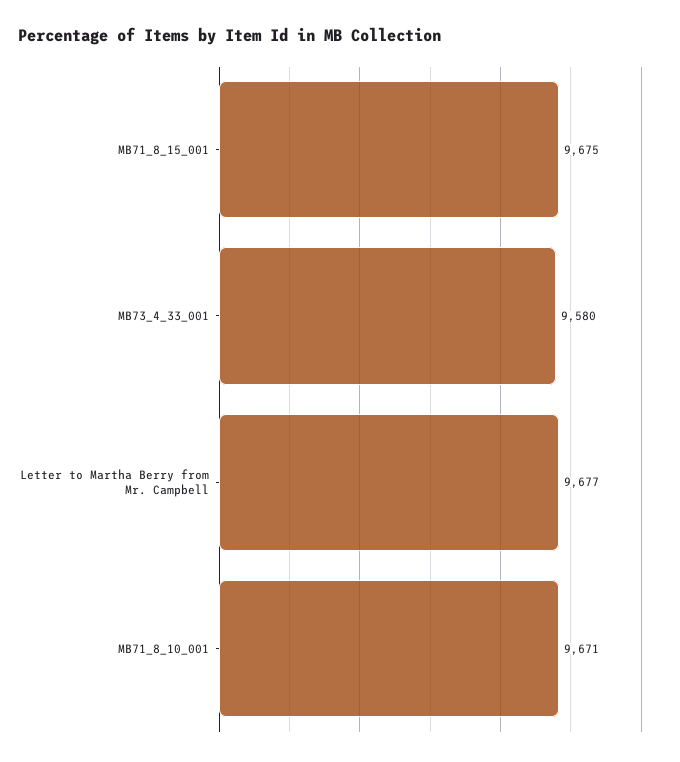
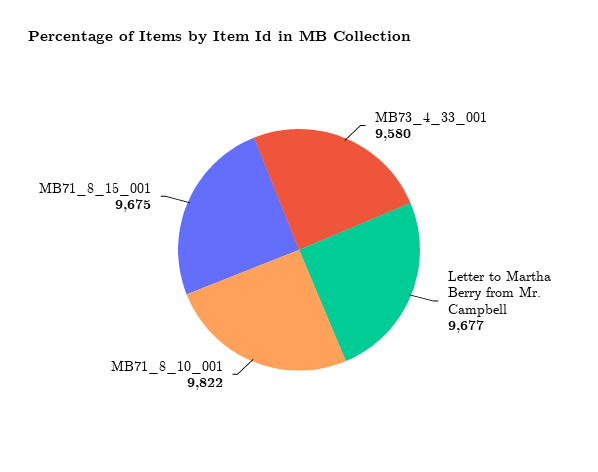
  {
    "MB71_8_15_001": 9675,
    "MB73_4_33_001": 9580,
    "Letter to Martha Berry from Mr. Campbell": 9677,
-   "MB71_8_10_001": 9671
+   "MB71_8_10_001": 9822
  }

